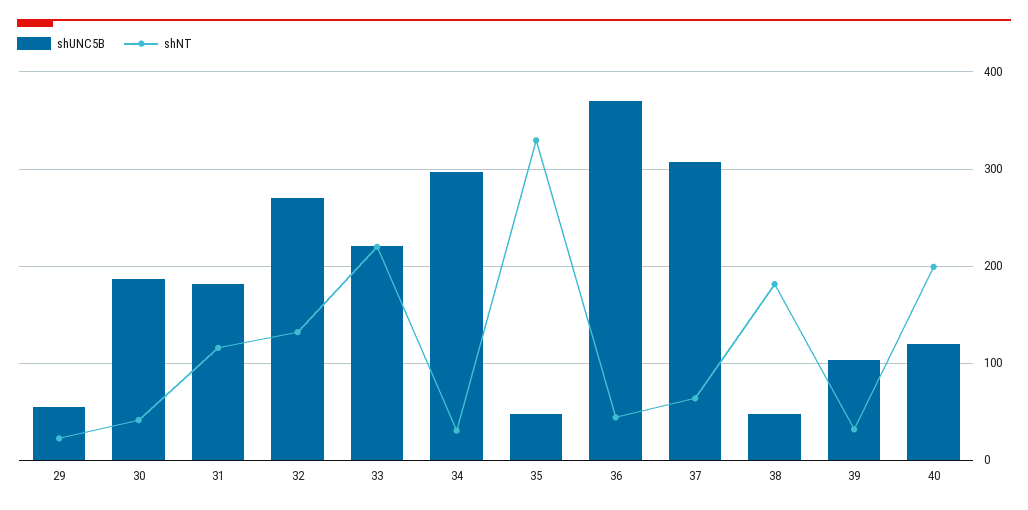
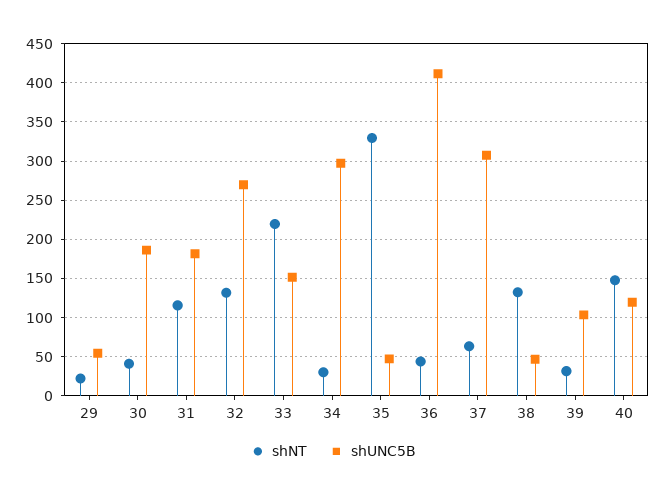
  {
    "shUNC5B": {
      "29": 50,
      "30": 190,
      "31": 180,
      "32": 270,
-     "33": 220,
+     "33": 150,
      "34": 300,
      "35": 50,
-     "36": 370,
+     "36": 410,
      "37": 310,
      "38": 50,
      "39": 100,
      "40": 120
    },
    "shNT": {
      "29": 20,
      "30": 40,
      "31": 120,
      "32": 130,
      "33": 220,
      "34": 30,
      "35": 330,
      "36": 40,
      "37": 60,
-     "38": 180,
+     "38": 130,
      "39": 30,
-     "40": 200
+     "40": 150
    }
  }

